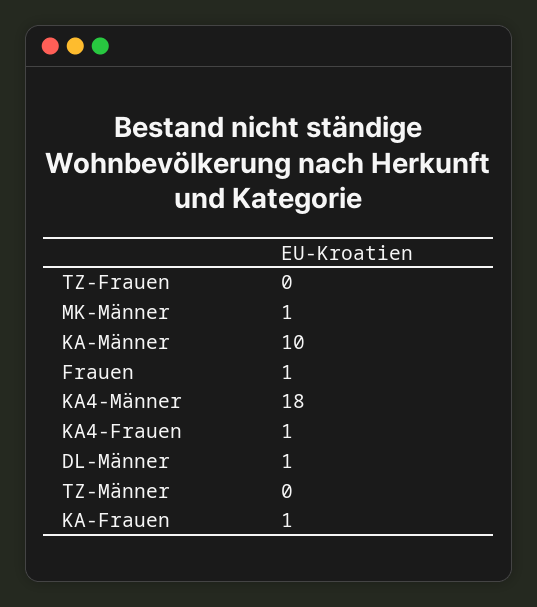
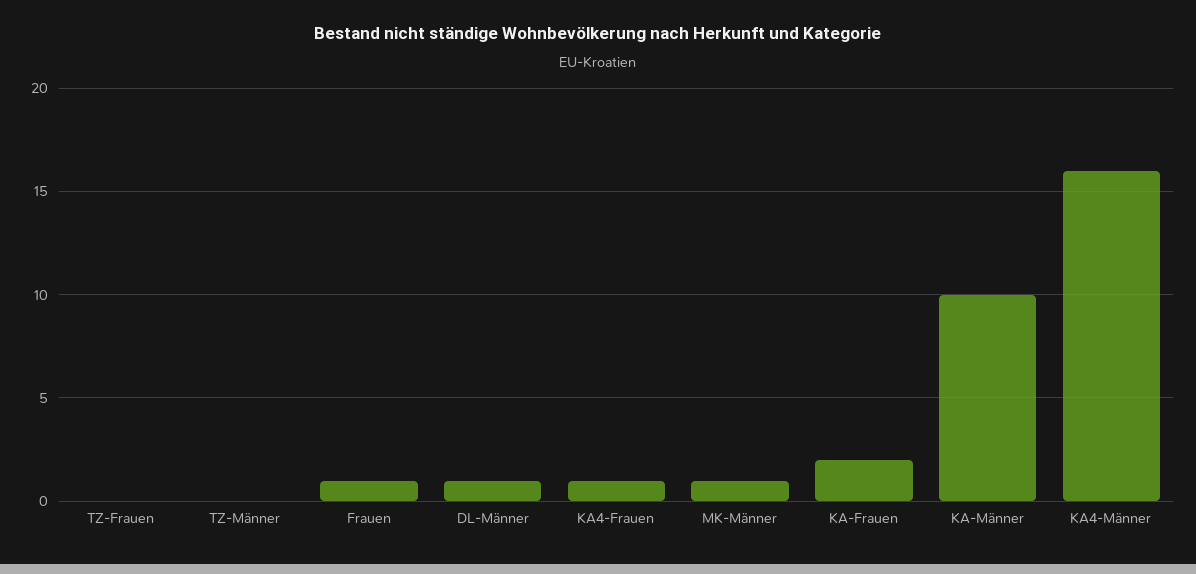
  {
    "TZ-Frauen": 0,
    "MK-Männer": 1,
    "KA-Männer": 10,
    "Frauen": 1,
-   "KA4-Männer": 18,
+   "KA4-Männer": 16,
    "KA4-Frauen": 1,
    "DL-Männer": 1,
    "TZ-Männer": 0,
-   "KA-Frauen": 1
+   "KA-Frauen": 2
  }

